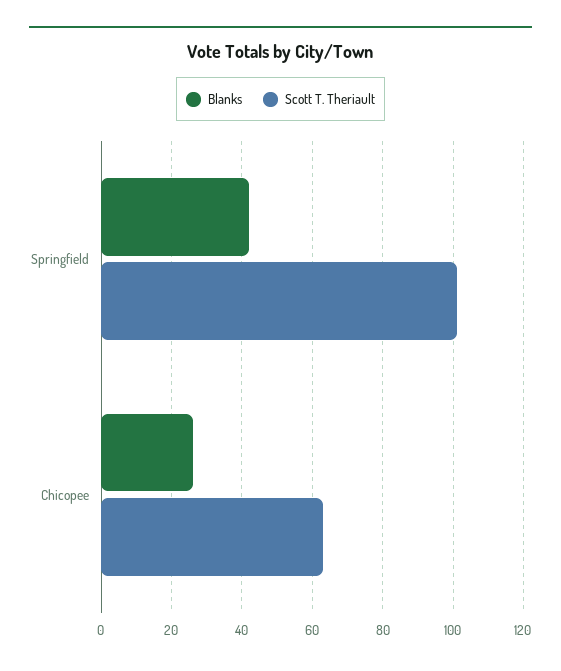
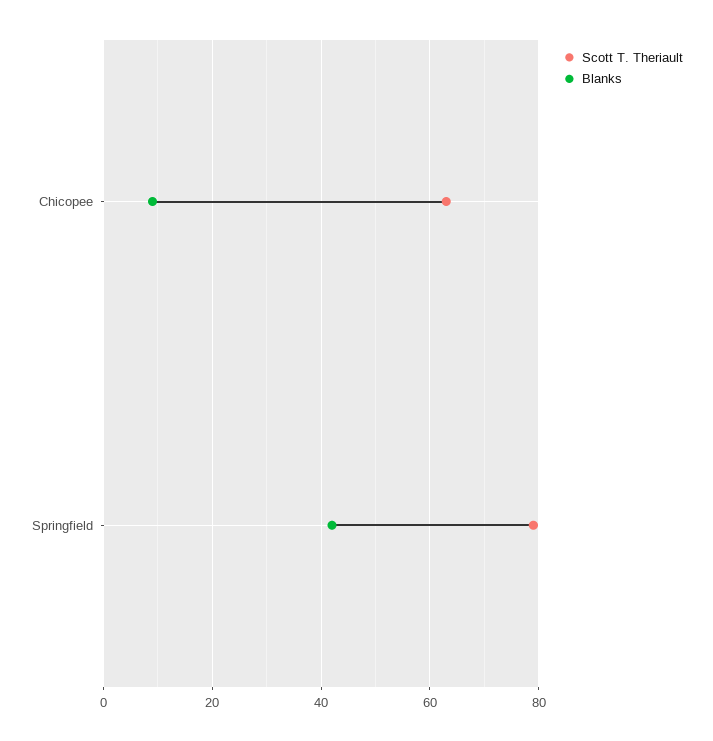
  {
    "Blanks": {
      "Springfield": 40,
-     "Chicopee": 25
+     "Chicopee": 10
    },
    "Scott T. Theriault": {
-     "Springfield": 100,
+     "Springfield": 80,
      "Chicopee": 65
    }
  }

